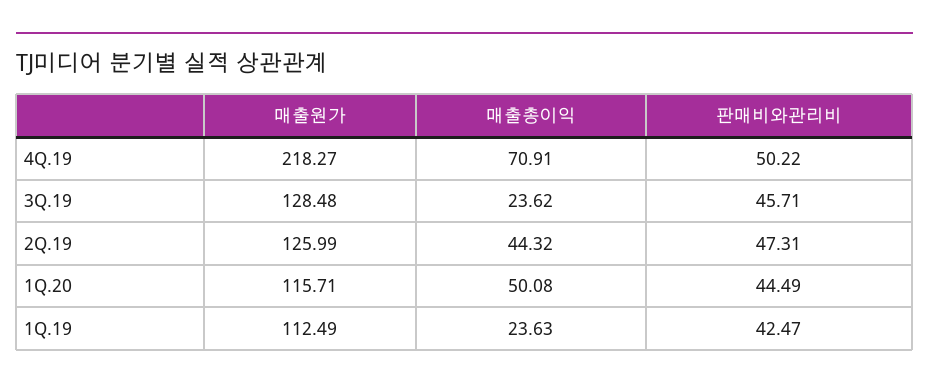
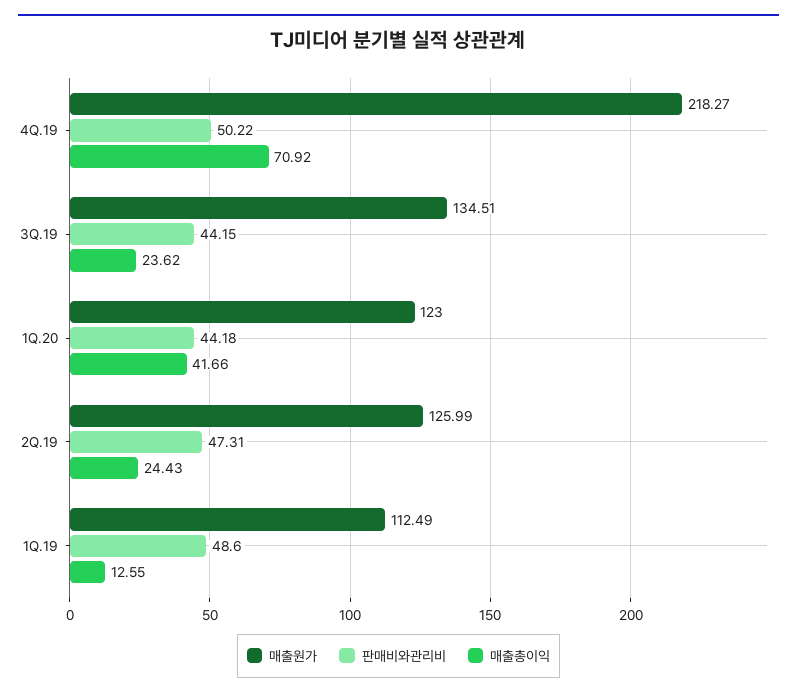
  {
    "매출원가": {
      "4Q.19": 218.27,
-     "3Q.19": 128.48,
+     "3Q.19": 134.51,
      "2Q.19": 125.99,
-     "1Q.20": 115.71,
+     "1Q.20": 123,
      "1Q.19": 112.49
    },
    "매출총이익": {
-     "4Q.19": 70.91,
+     "4Q.19": 70.92,
      "3Q.19": 23.62,
-     "2Q.19": 44.32,
+     "2Q.19": 24.43,
-     "1Q.20": 50.08,
+     "1Q.20": 41.66,
-     "1Q.19": 23.63
+     "1Q.19": 12.55
    },
    "판매비와관리비": {
      "4Q.19": 50.22,
-     "3Q.19": 45.71,
+     "3Q.19": 44.15,
      "2Q.19": 47.31,
-     "1Q.20": 44.49,
+     "1Q.20": 44.18,
-     "1Q.19": 42.47
+     "1Q.19": 48.6
    }
  }

